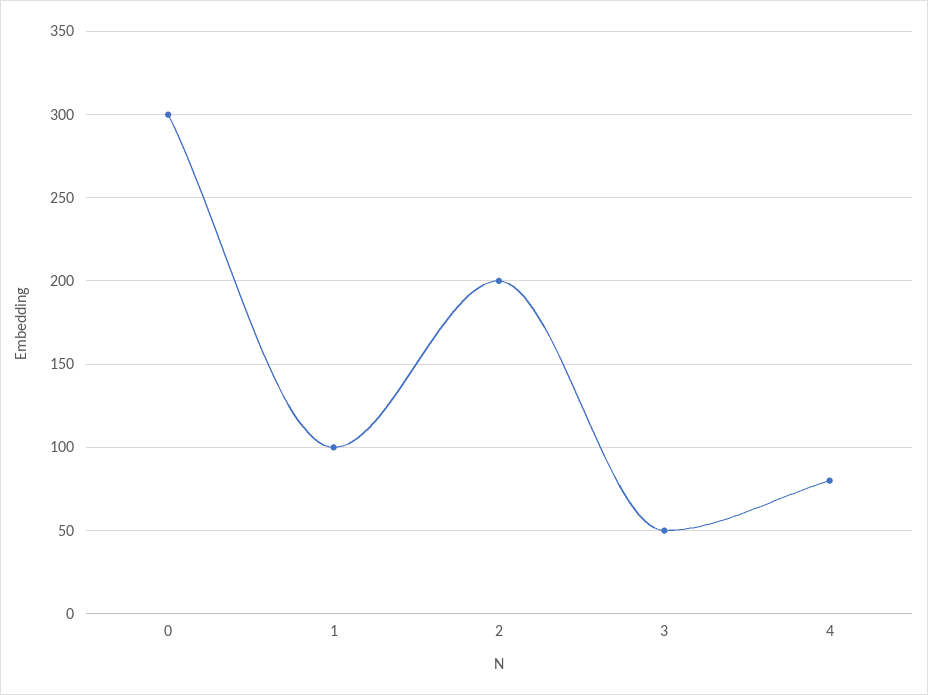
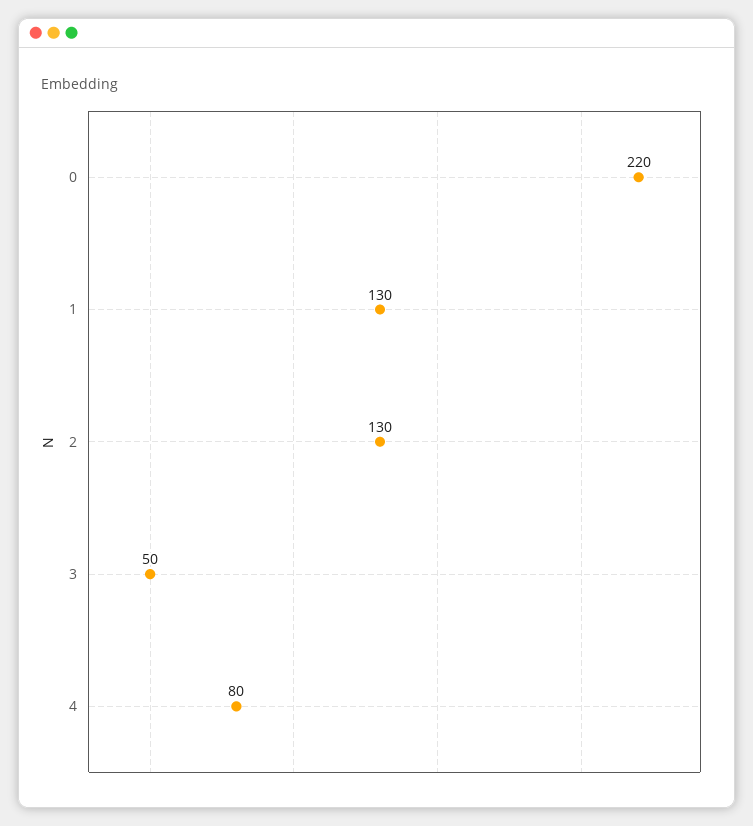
  {
-   "0": 300,
+   "0": 220,
-   "1": 100,
+   "1": 130,
-   "2": 200,
+   "2": 130,
    "3": 50,
    "4": 80
  }

